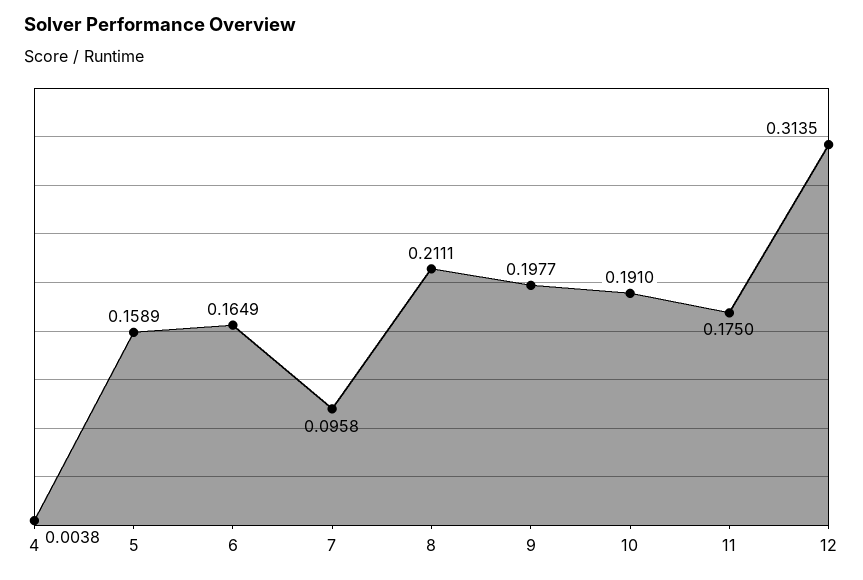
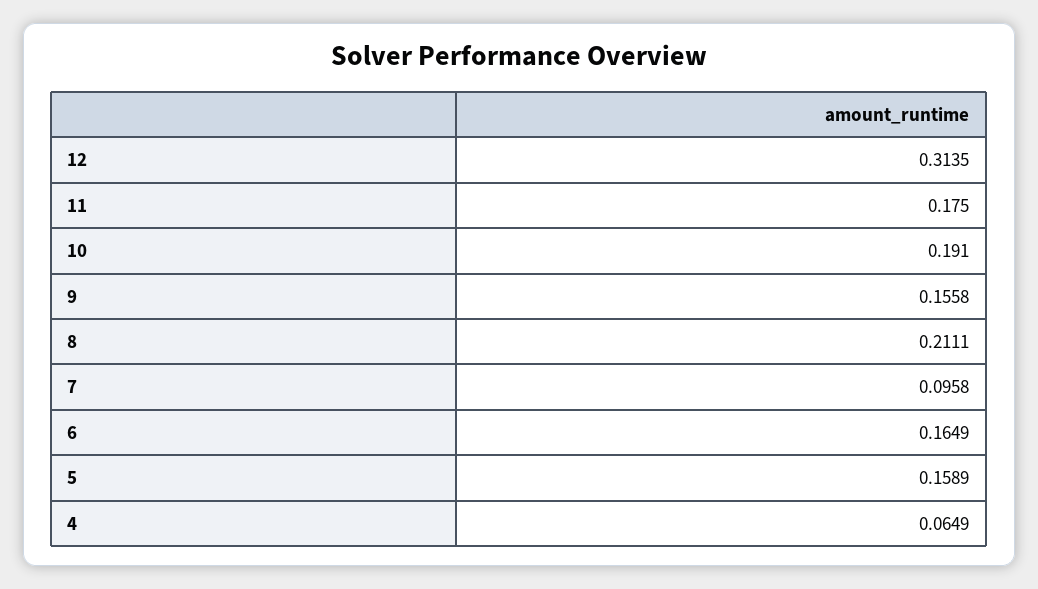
  {
-   "4": 0.0038,
+   "4": 0.0649,
    "5": 0.1589,
    "6": 0.1649,
    "7": 0.0958,
    "8": 0.2111,
-   "9": 0.1977,
+   "9": 0.1558,
    "10": 0.191,
    "11": 0.175,
    "12": 0.3135
  }

